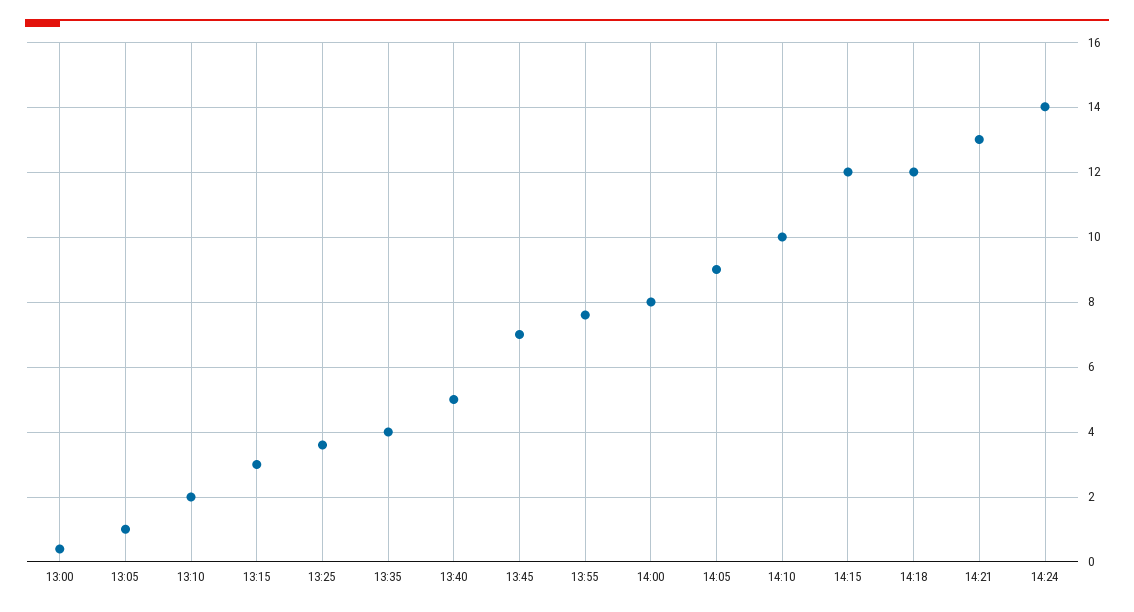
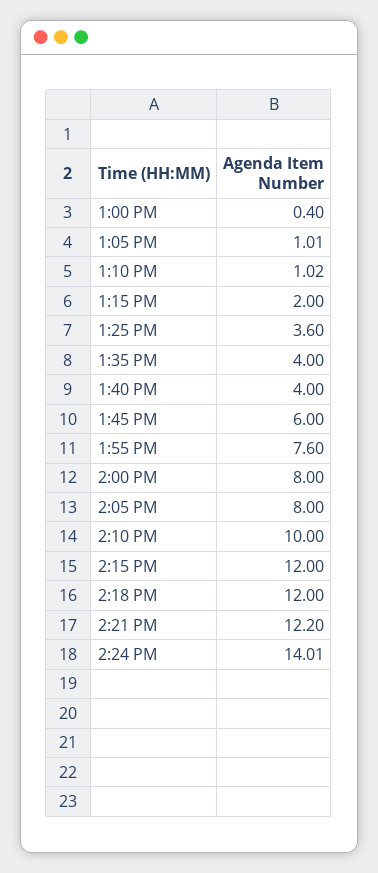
  {
    "13:00": 0.4,
    "13:05": 1.01,
-   "13:10": 2,
+   "13:10": 1.02,
-   "13:15": 3,
+   "13:15": 2,
    "13:25": 3.6,
    "13:35": 4,
-   "13:40": 5,
+   "13:40": 4,
-   "13:45": 7,
+   "13:45": 6,
    "13:55": 7.6,
    "14:00": 8,
-   "14:05": 9,
+   "14:05": 8,
    "14:10": 10,
    "14:15": 12,
    "14:18": 12,
-   "14:21": 13,
+   "14:21": 12.2,
    "14:24": 14.01
  }

